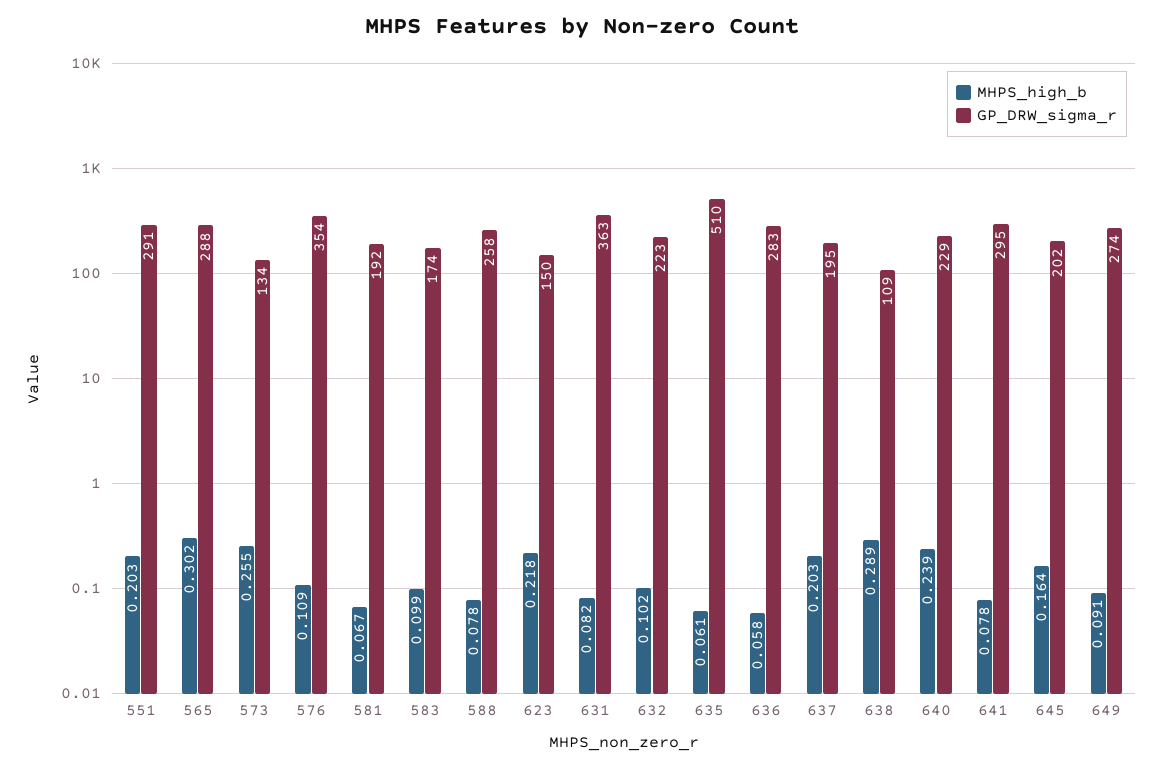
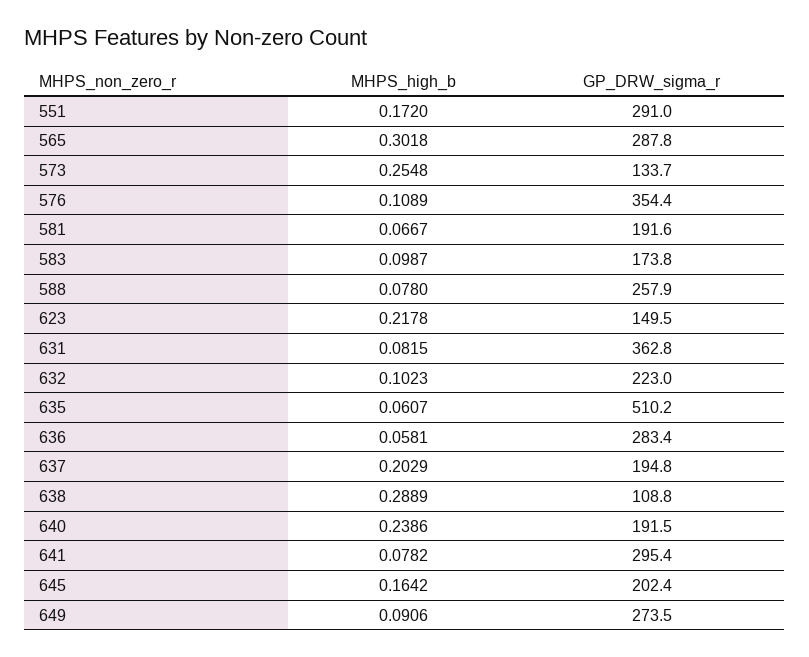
  {
    "MHPS_high_b": {
-     "551": 0.203,
+     "551": 0.172,
      "565": 0.3018,
      "573": 0.2548,
      "576": 0.1089,
      "581": 0.0667,
      "583": 0.0987,
      "588": 0.078,
      "623": 0.2178,
      "631": 0.0815,
      "632": 0.1023,
      "635": 0.0607,
      "636": 0.0581,
      "637": 0.2029,
      "638": 0.2889,
      "640": 0.2386,
      "641": 0.0782,
      "645": 0.1642,
      "649": 0.0906
    },
    "GP_DRW_sigma_r": {
      "551": 291,
      "565": 287.8,
      "573": 133.7,
      "576": 354.4,
      "581": 191.6,
      "583": 173.8,
      "588": 257.9,
      "623": 149.5,
      "631": 362.8,
      "632": 223,
      "635": 510.2,
      "636": 283.4,
      "637": 194.8,
      "638": 108.8,
-     "640": 229,
+     "640": 191.5,
      "641": 295.4,
      "645": 202.4,
      "649": 273.5
    }
  }

